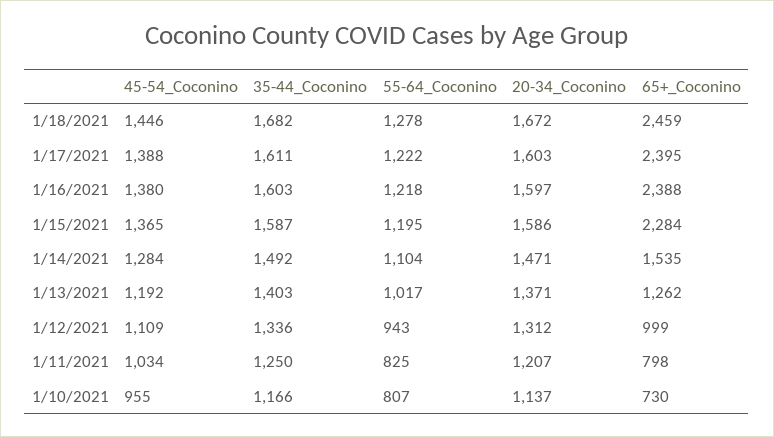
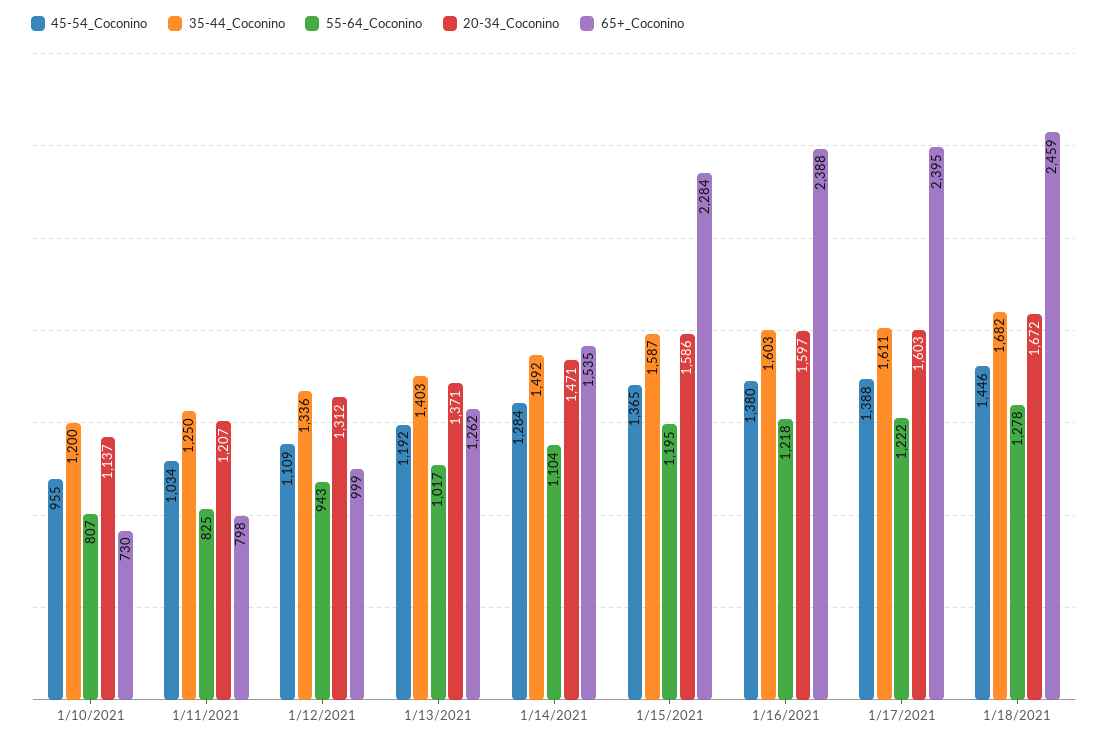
  {
    "45-54_Coconino": {
      "1/18/2021": 1446,
      "1/17/2021": 1388,
      "1/16/2021": 1380,
      "1/15/2021": 1365,
      "1/14/2021": 1284,
      "1/13/2021": 1192,
      "1/12/2021": 1109,
      "1/11/2021": 1034,
      "1/10/2021": 955
    },
    "35-44_Coconino": {
      "1/18/2021": 1682,
      "1/17/2021": 1611,
      "1/16/2021": 1603,
      "1/15/2021": 1587,
      "1/14/2021": 1492,
      "1/13/2021": 1403,
      "1/12/2021": 1336,
      "1/11/2021": 1250,
-     "1/10/2021": 1166
+     "1/10/2021": 1200
    },
    "55-64_Coconino": {
      "1/18/2021": 1278,
      "1/17/2021": 1222,
      "1/16/2021": 1218,
      "1/15/2021": 1195,
      "1/14/2021": 1104,
      "1/13/2021": 1017,
      "1/12/2021": 943,
      "1/11/2021": 825,
      "1/10/2021": 807
    },
    "20-34_Coconino": {
      "1/18/2021": 1672,
      "1/17/2021": 1603,
      "1/16/2021": 1597,
      "1/15/2021": 1586,
      "1/14/2021": 1471,
      "1/13/2021": 1371,
      "1/12/2021": 1312,
      "1/11/2021": 1207,
      "1/10/2021": 1137
    },
    "65+_Coconino": {
      "1/18/2021": 2459,
      "1/17/2021": 2395,
      "1/16/2021": 2388,
      "1/15/2021": 2284,
      "1/14/2021": 1535,
      "1/13/2021": 1262,
      "1/12/2021": 999,
      "1/11/2021": 798,
      "1/10/2021": 730
    }
  }

